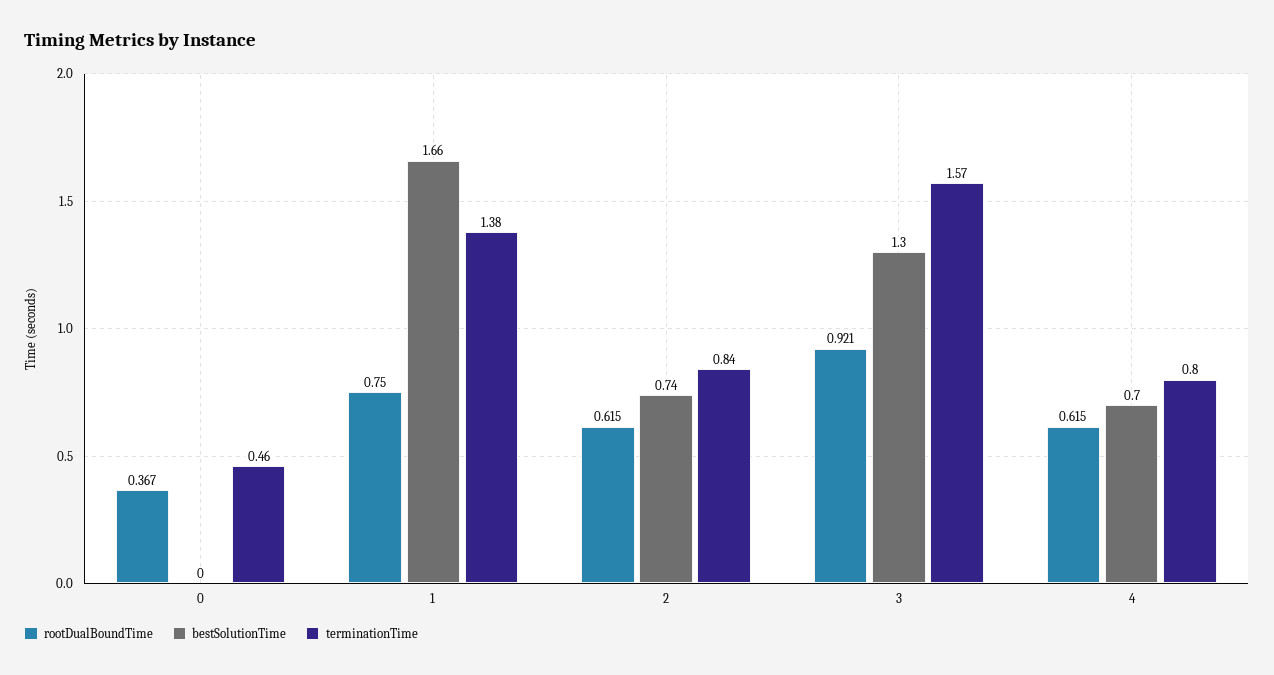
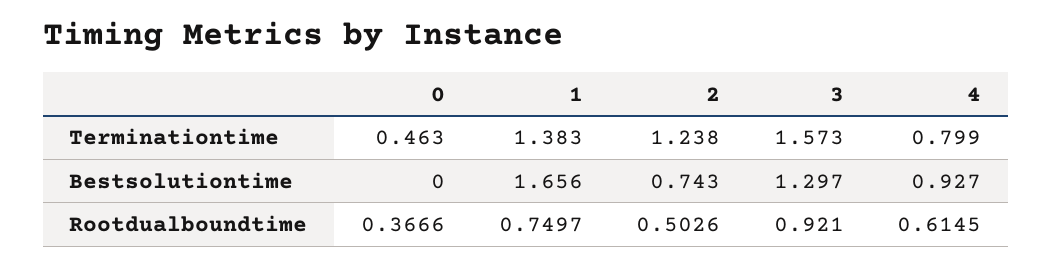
  {
    "rootDualBoundTime": {
      "0": 0.3666,
      "1": 0.7497,
-     "2": 0.615,
+     "2": 0.5026,
      "3": 0.921,
      "4": 0.6145
    },
    "bestSolutionTime": {
      "0": 0,
      "1": 1.656,
      "2": 0.743,
      "3": 1.297,
-     "4": 0.7
+     "4": 0.927
    },
    "terminationTime": {
      "0": 0.463,
      "1": 1.383,
-     "2": 0.84,
+     "2": 1.238,
      "3": 1.573,
      "4": 0.799
    }
  }

